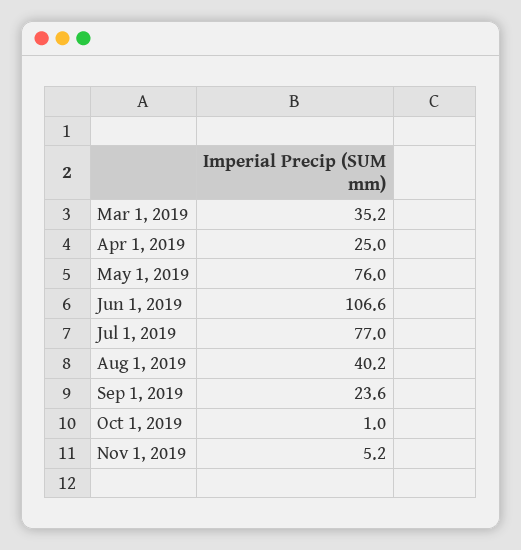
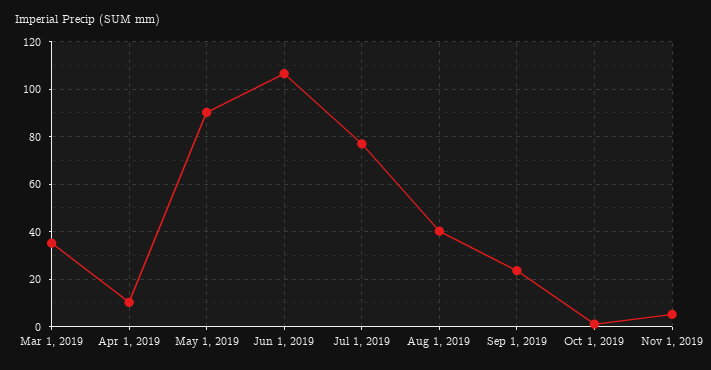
  {
    "Mar 1, 2019": 35.2,
-   "Apr 1, 2019": 25,
+   "Apr 1, 2019": 10,
-   "May 1, 2019": 76,
+   "May 1, 2019": 90,
    "Jun 1, 2019": 106.6,
    "Jul 1, 2019": 77,
    "Aug 1, 2019": 40.2,
    "Sep 1, 2019": 23.6,
    "Oct 1, 2019": 1,
    "Nov 1, 2019": 5.2
  }

